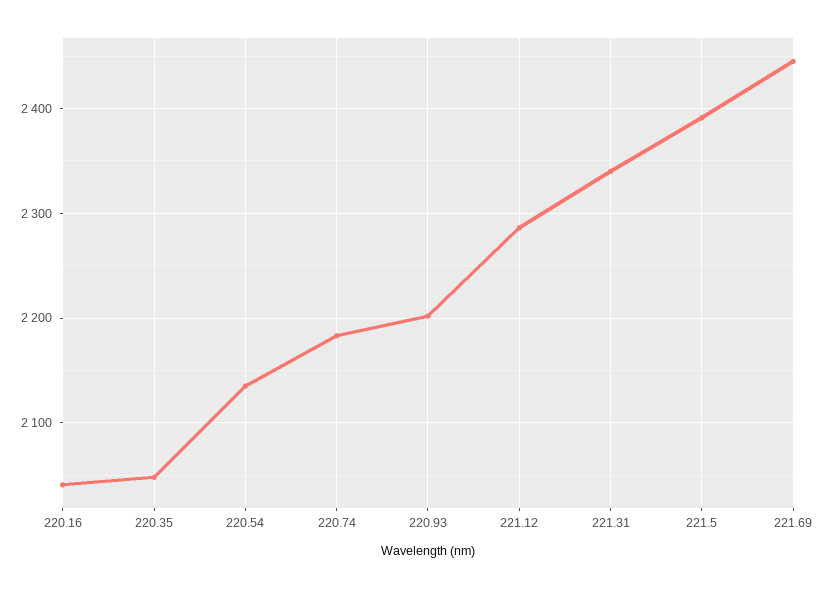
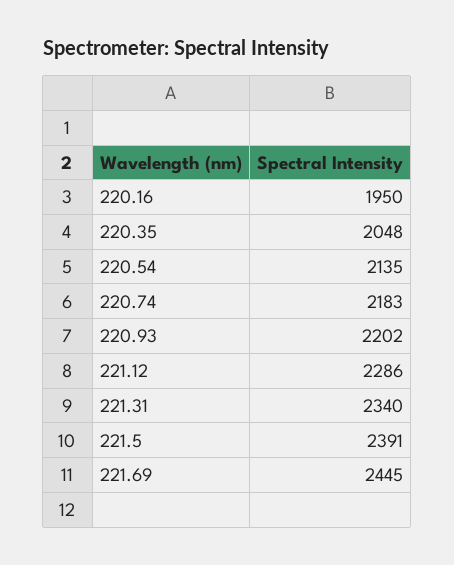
  {
-   "220.16": 2040,
+   "220.16": 1950,
    "220.35": 2048,
    "220.54": 2135,
    "220.74": 2183,
    "220.93": 2202,
    "221.12": 2286,
    "221.31": 2340,
    "221.5": 2391,
    "221.69": 2445
  }

